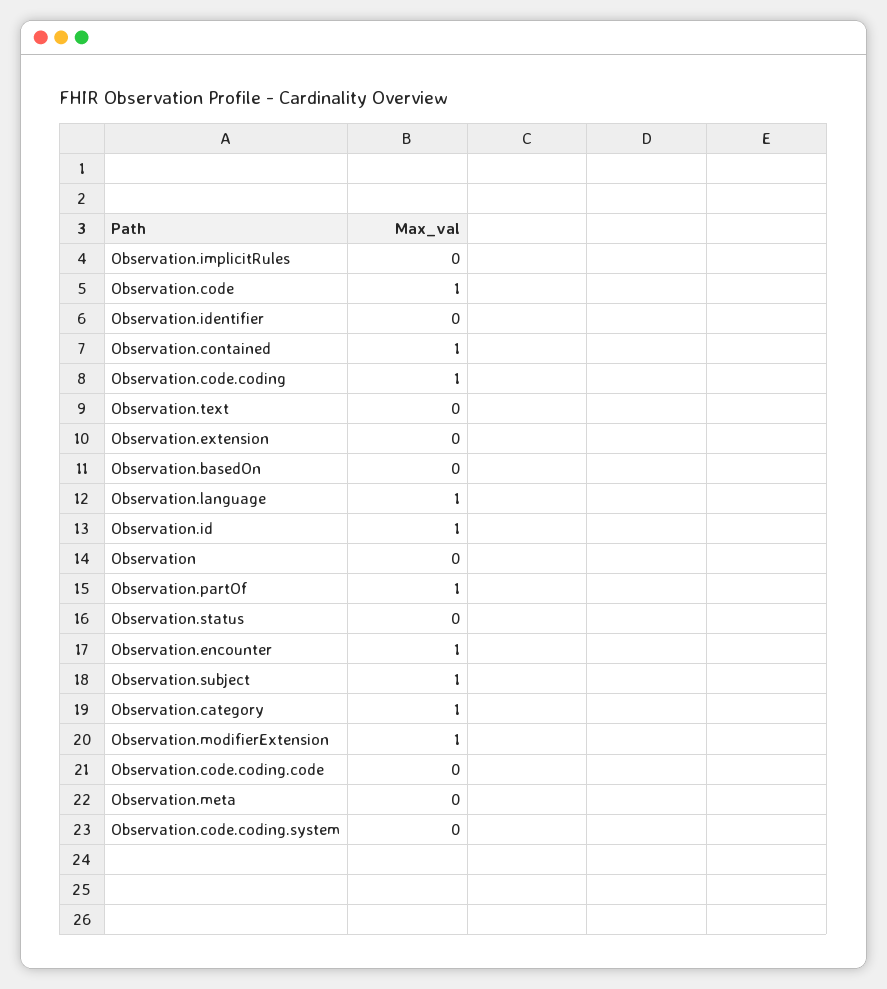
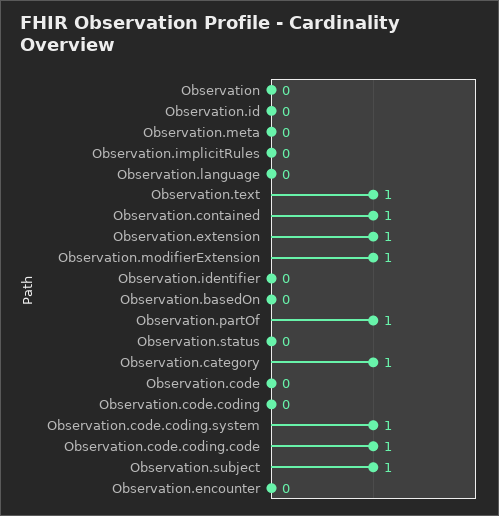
  {
    "Observation.implicitRules": 0,
-   "Observation.code": 1,
+   "Observation.code": 0,
    "Observation.identifier": 0,
    "Observation.contained": 1,
-   "Observation.code.coding": 1,
+   "Observation.code.coding": 0,
-   "Observation.text": 0,
+   "Observation.text": 1,
-   "Observation.extension": 0,
+   "Observation.extension": 1,
    "Observation.basedOn": 0,
-   "Observation.language": 1,
+   "Observation.language": 0,
-   "Observation.id": 1,
+   "Observation.id": 0,
    "Observation": 0,
    "Observation.partOf": 1,
    "Observation.status": 0,
-   "Observation.encounter": 1,
+   "Observation.encounter": 0,
    "Observation.subject": 1,
    "Observation.category": 1,
    "Observation.modifierExtension": 1,
-   "Observation.code.coding.code": 0,
+   "Observation.code.coding.code": 1,
    "Observation.meta": 0,
-   "Observation.code.coding.system": 0
+   "Observation.code.coding.system": 1
  }

